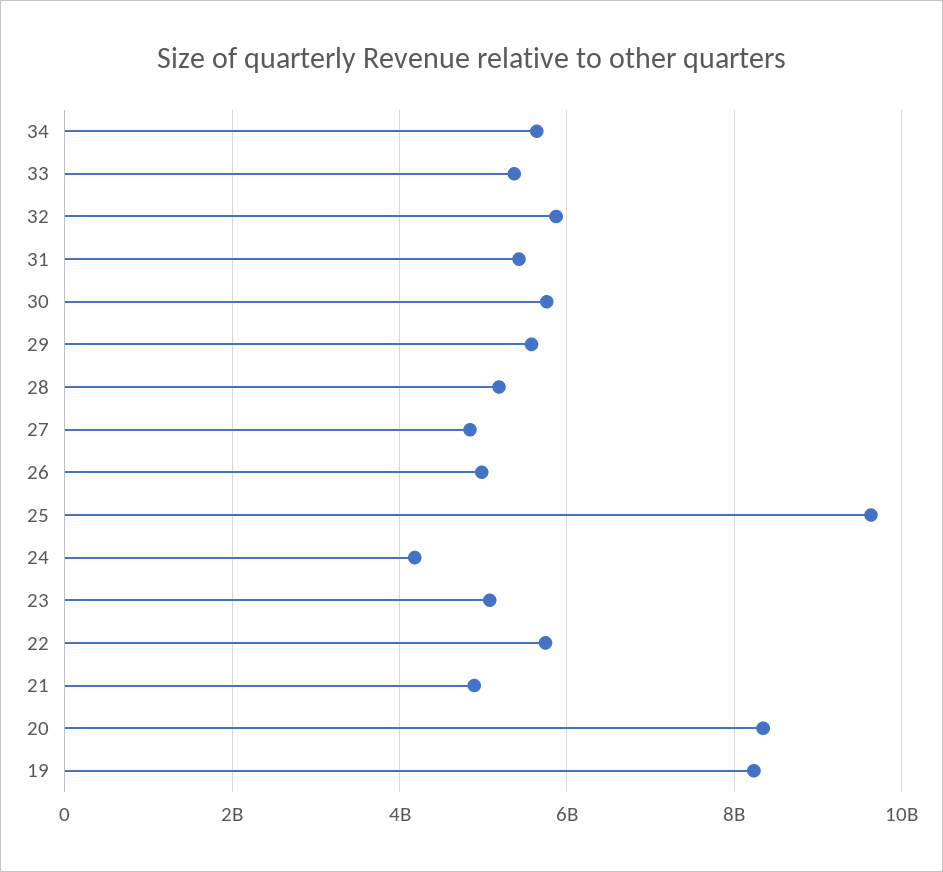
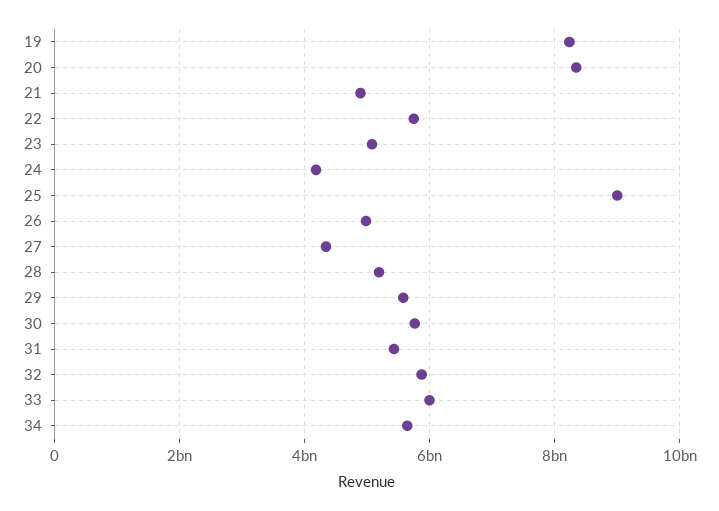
  {
    "34": 5600000000,
-   "33": 5400000000,
+   "33": 6000000000,
    "32": 5800000000,
    "31": 5400000000,
    "30": 5800000000,
    "29": 5600000000,
    "28": 5200000000,
-   "27": 4800000000,
+   "27": 4400000000,
    "26": 5000000000,
-   "25": 9600000000,
+   "25": 9000000000,
    "24": 4200000000,
    "23": 5000000000,
    "22": 5800000000,
    "21": 4800000000,
    "20": 8400000000,
    "19": 8200000000
  }

